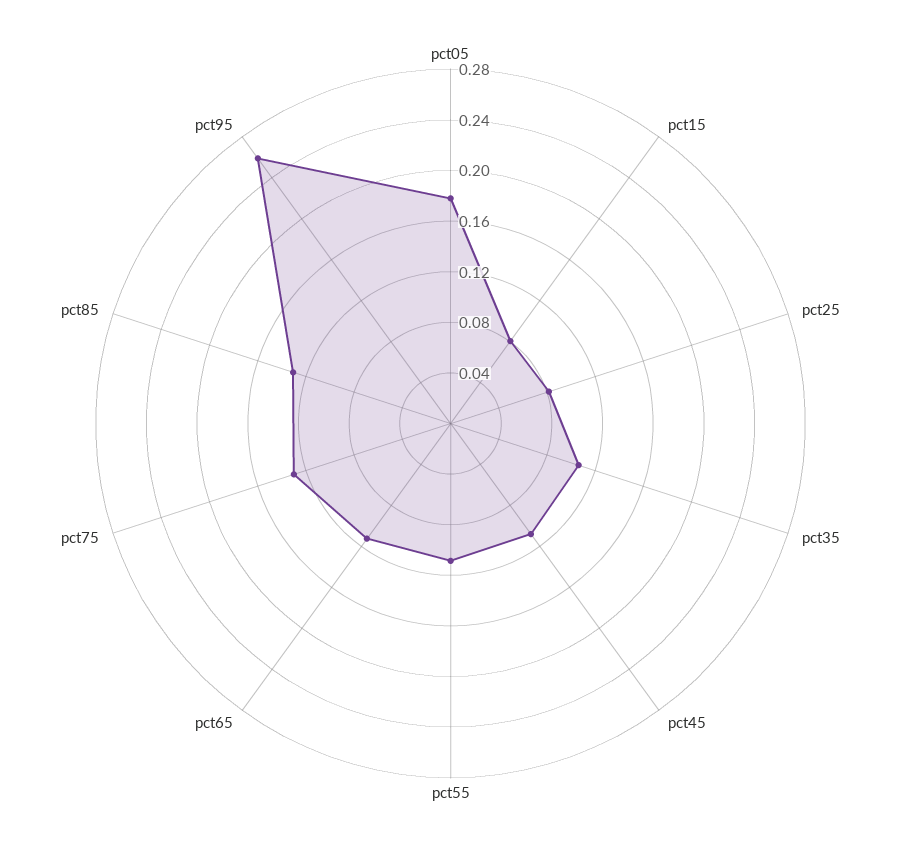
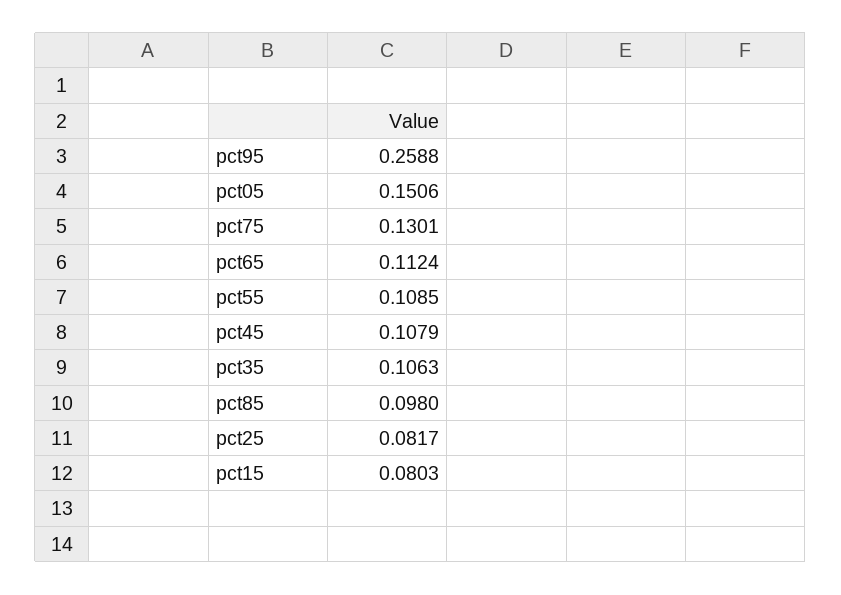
  {
-   "pct05": 0.18,
+   "pct05": 0.1506,
    "pct15": 0.0803,
    "pct25": 0.0817,
    "pct35": 0.1063,
    "pct45": 0.1079,
    "pct55": 0.1085,
    "pct65": 0.1124,
    "pct75": 0.1301,
-   "pct85": 0.13,
+   "pct85": 0.098,
    "pct95": 0.2588
  }

